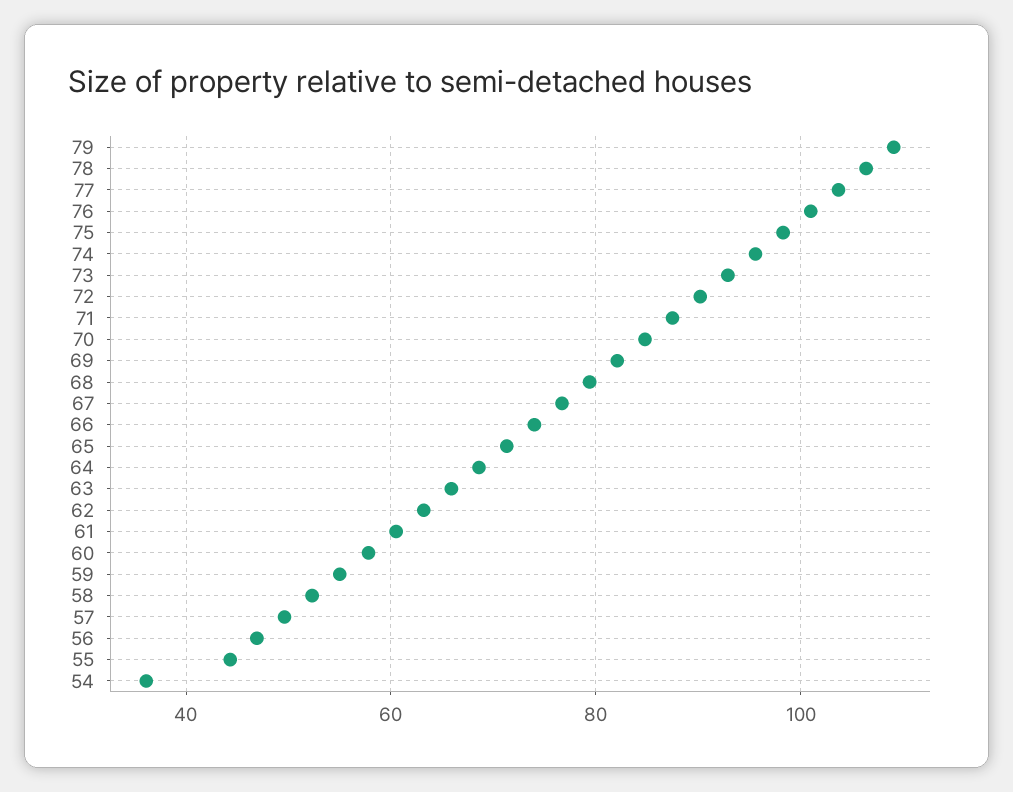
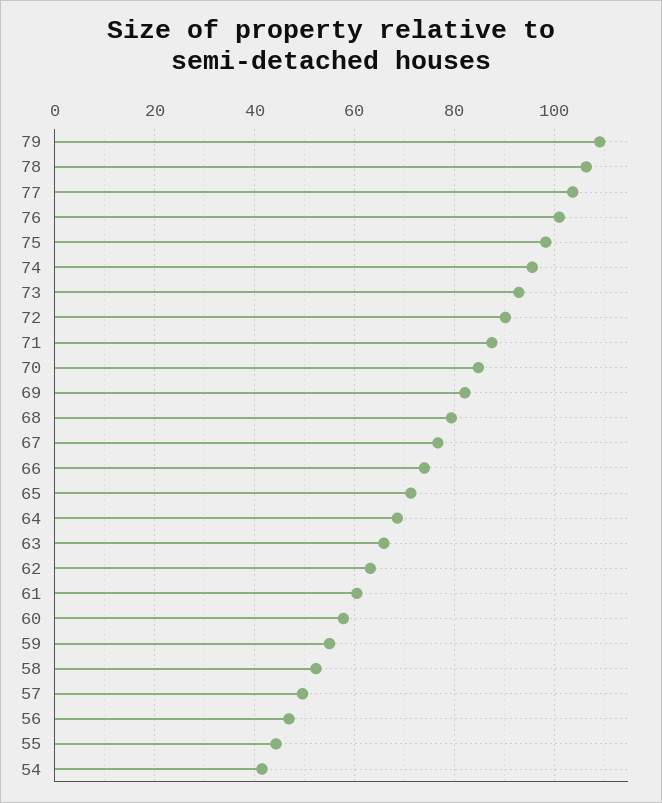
  {
    "79": 110,
    "78": 106,
    "77": 104,
    "76": 102,
    "75": 98,
    "74": 96,
    "73": 92,
    "72": 90,
    "71": 88,
    "70": 84,
    "69": 82,
    "68": 80,
    "67": 76,
    "66": 74,
    "65": 72,
    "64": 68,
    "63": 66,
    "62": 64,
    "61": 60,
    "60": 58,
    "59": 56,
    "58": 52,
    "57": 50,
    "56": 46,
    "55": 44,
-   "54": 36
+   "54": 42
  }

